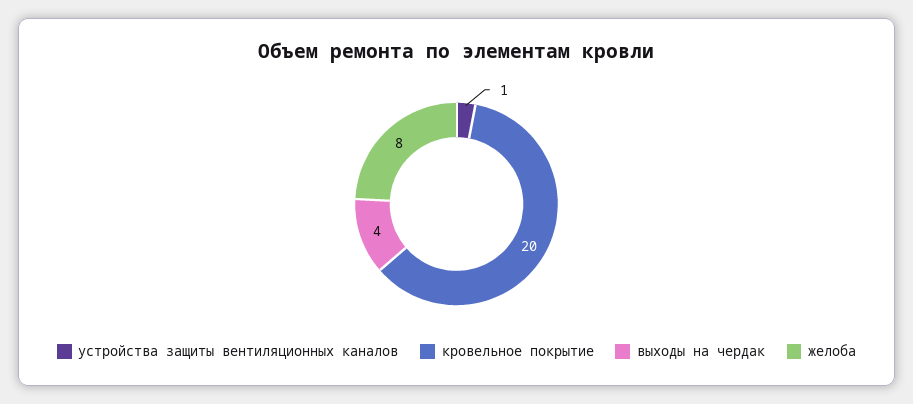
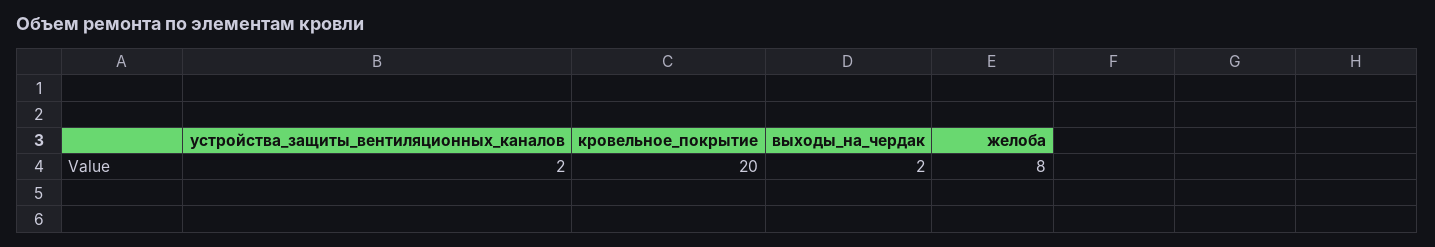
  {
-   "устройства защиты вентиляционных каналов": 1,
+   "устройства защиты вентиляционных каналов": 2,
    "кровельное покрытие": 20,
-   "выходы на чердак": 4,
+   "выходы на чердак": 2,
    "желоба": 8
  }

